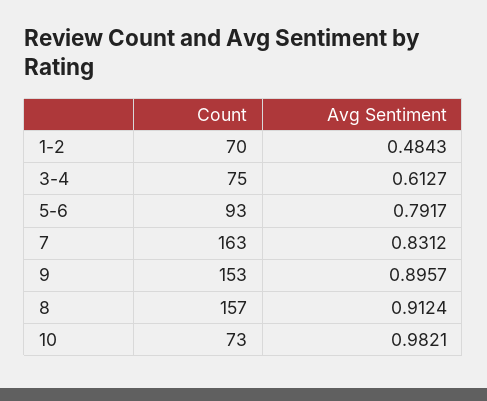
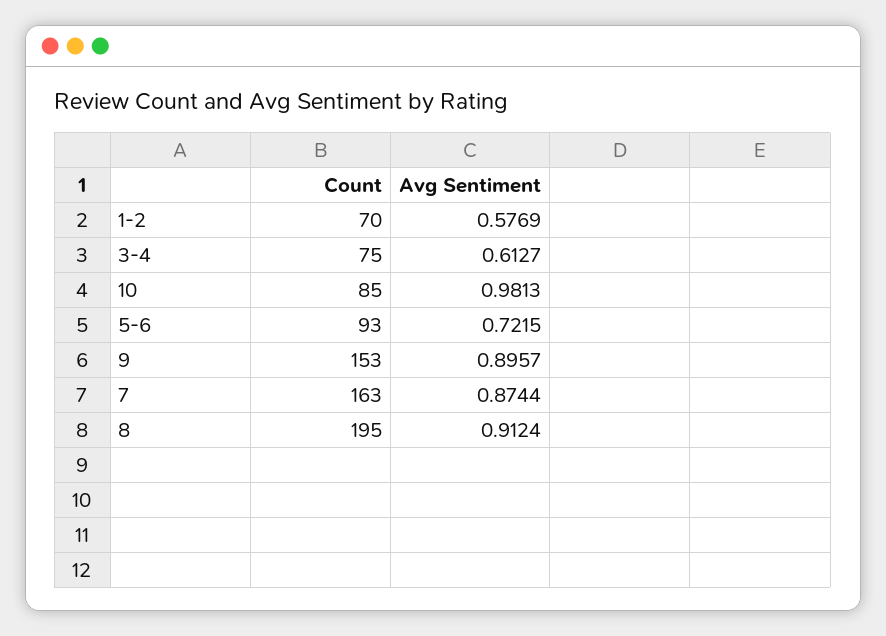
  {
    "Count": {
      "1-2": 70,
      "3-4": 75,
      "5-6": 93,
      "7": 163,
      "9": 153,
-     "8": 157,
+     "8": 195,
-     "10": 73
+     "10": 85
    },
    "Avg Sentiment": {
-     "1-2": 0.4843,
+     "1-2": 0.5769,
      "3-4": 0.6127,
-     "5-6": 0.7917,
+     "5-6": 0.7215,
-     "7": 0.8312,
+     "7": 0.8744,
      "9": 0.8957,
      "8": 0.9124,
-     "10": 0.9821
+     "10": 0.9813
    }
  }

